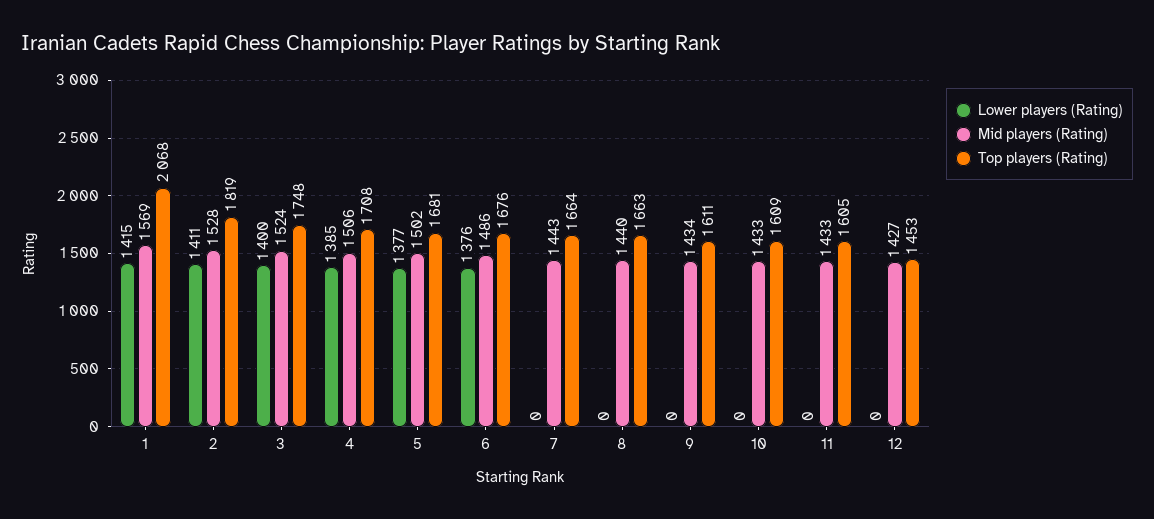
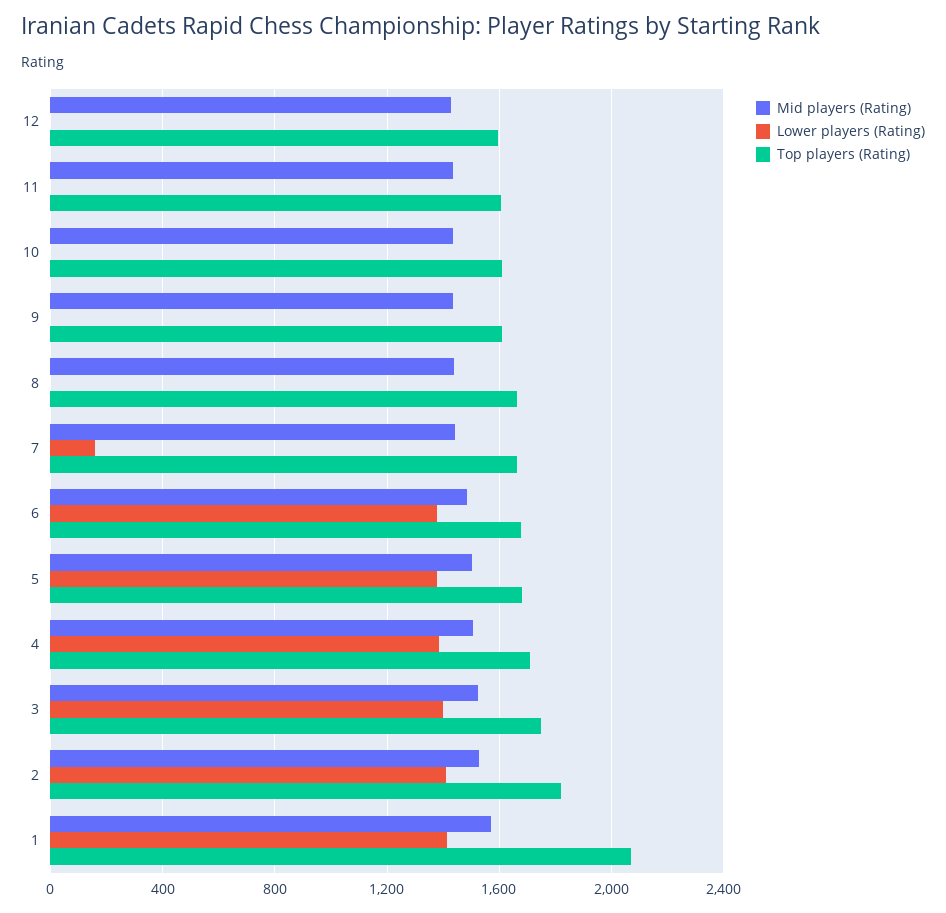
  {
    "Lower players (Rating)": {
      "1": 1415,
      "2": 1411,
      "3": 1400,
      "4": 1385,
      "5": 1377,
      "6": 1376,
-     "7": 0,
+     "7": 150,
      "8": 0,
      "9": 0,
      "10": 0,
      "11": 0,
      "12": 0
    },
    "Mid players (Rating)": {
      "1": 1569,
      "2": 1528,
      "3": 1524,
      "4": 1506,
      "5": 1502,
      "6": 1486,
      "7": 1443,
      "8": 1440,
      "9": 1434,
      "10": 1433,
      "11": 1433,
      "12": 1427
    },
    "Top players (Rating)": {
      "1": 2068,
      "2": 1819,
      "3": 1748,
      "4": 1708,
      "5": 1681,
      "6": 1676,
      "7": 1664,
      "8": 1663,
      "9": 1611,
      "10": 1609,
      "11": 1605,
-     "12": 1453
+     "12": 1600
    }
  }

